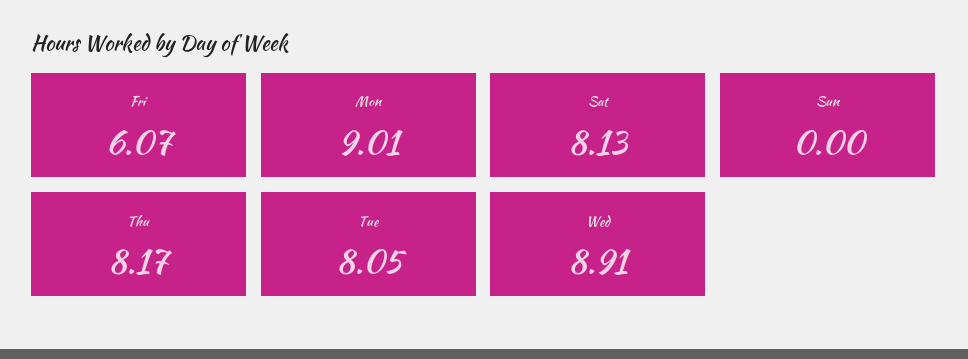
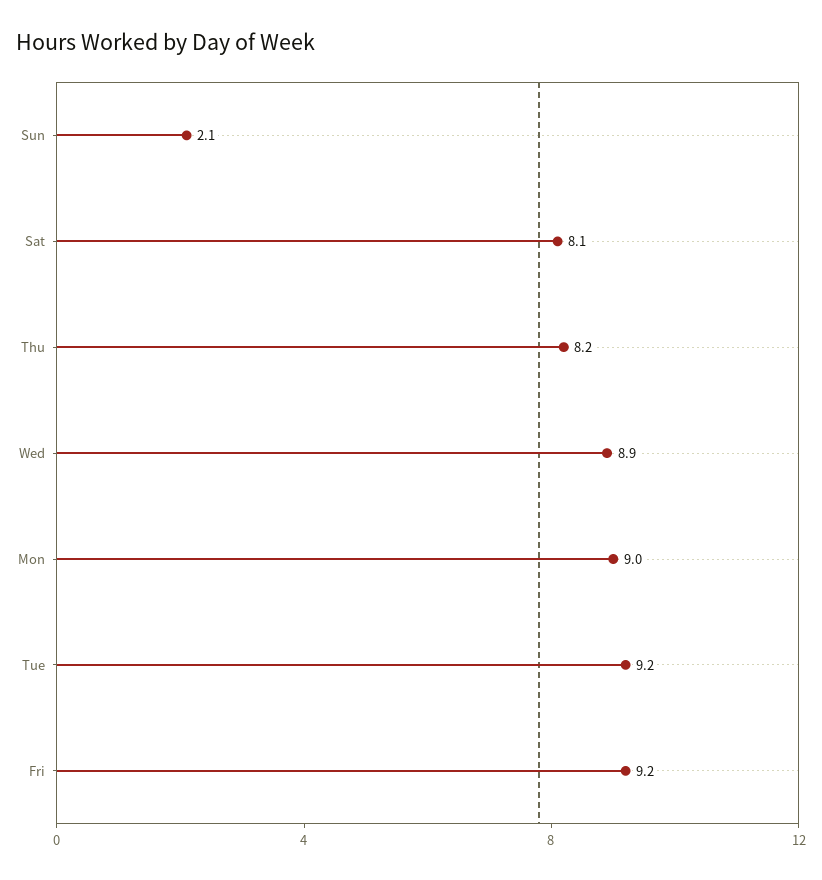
  {
-   "Fri": 6.07,
+   "Fri": 9.2,
    "Mon": 9.01,
    "Sat": 8.13,
-   "Sun": 0,
+   "Sun": 2.1,
    "Thu": 8.17,
-   "Tue": 8.05,
+   "Tue": 9.2,
    "Wed": 8.91
  }

